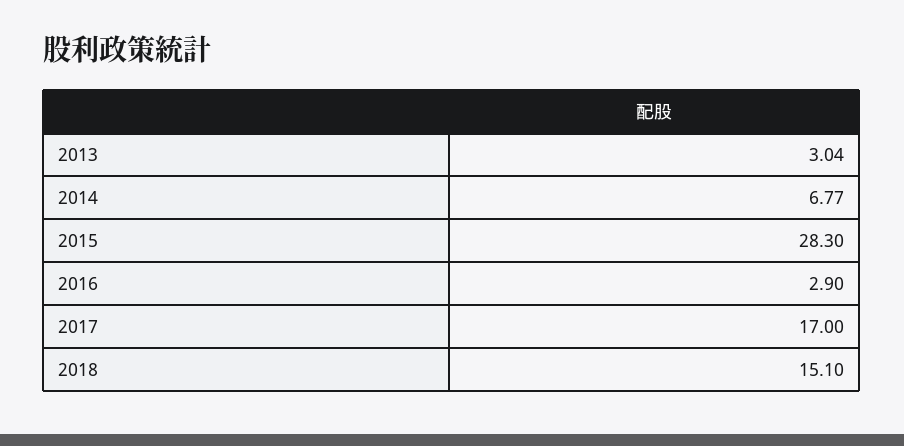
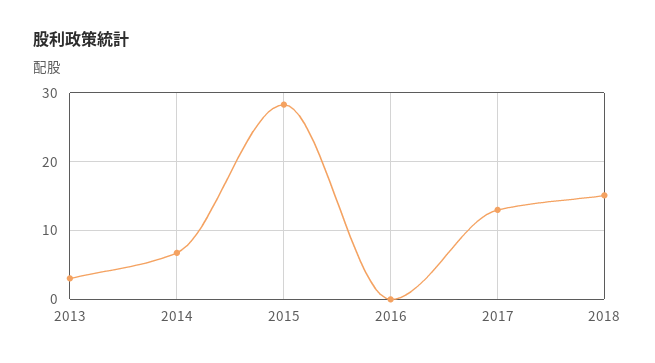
  {
    "2013": 3.04,
    "2014": 6.77,
    "2015": 28.3,
-   "2016": 2.9,
+   "2016": 0,
-   "2017": 17,
+   "2017": 13,
    "2018": 15.1
  }

